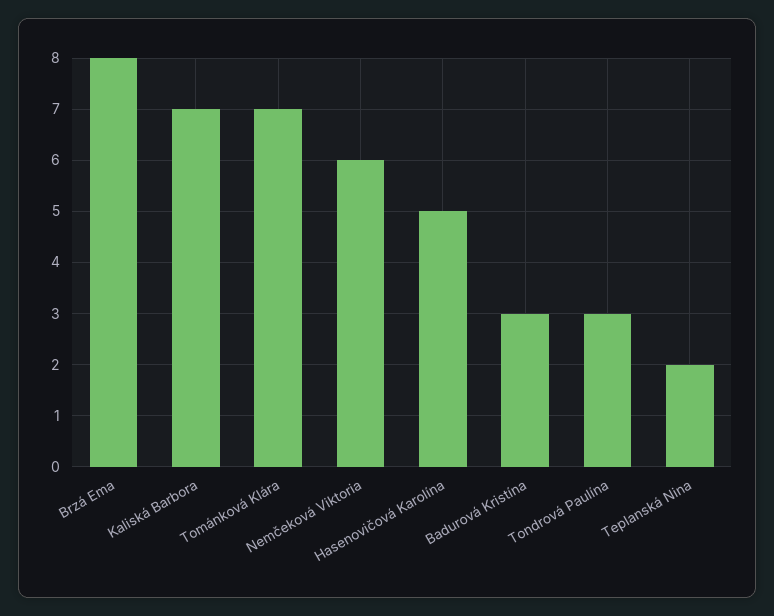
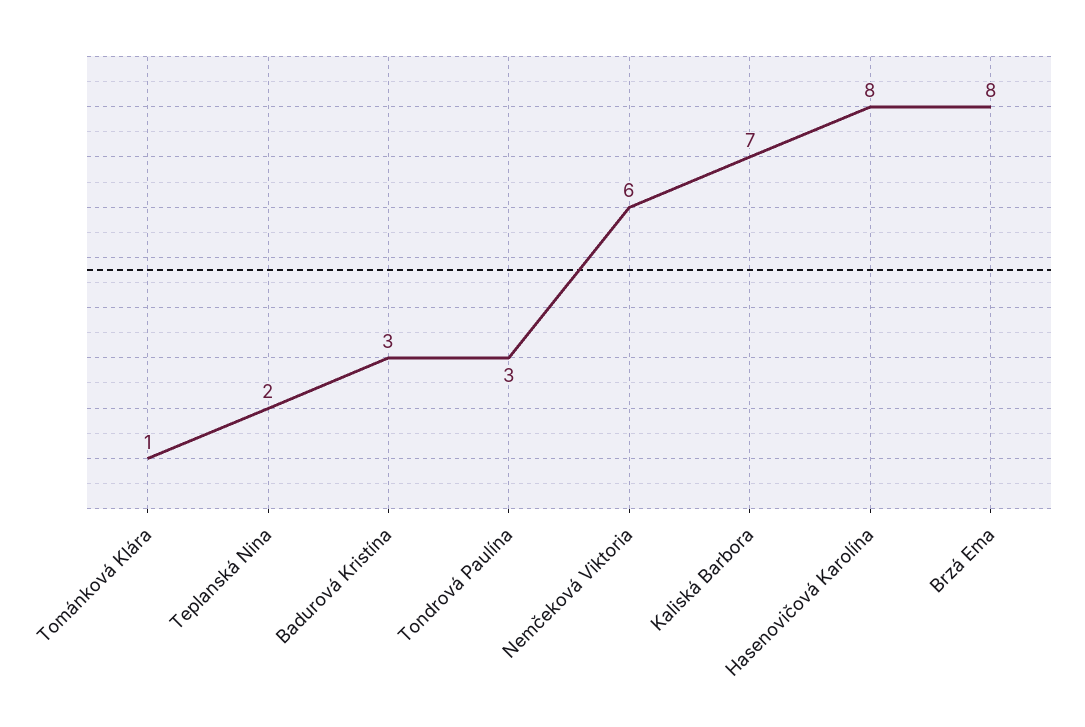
  {
    "Brzá Ema": 8,
    "Kaliská Barbora": 7,
-   "Tománková Klára": 7,
+   "Tománková Klára": 1,
    "Nemčeková Viktoria": 6,
-   "Hasenovičová Karolína": 5,
+   "Hasenovičová Karolína": 8,
    "Badurová Kristína": 3,
    "Tondrová Paulína": 3,
    "Teplanská Nina": 2
  }

